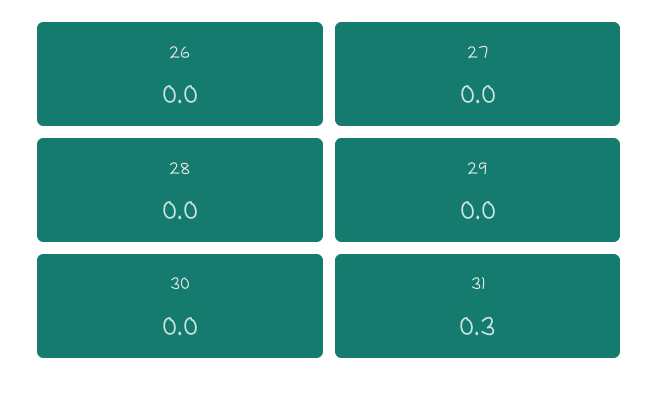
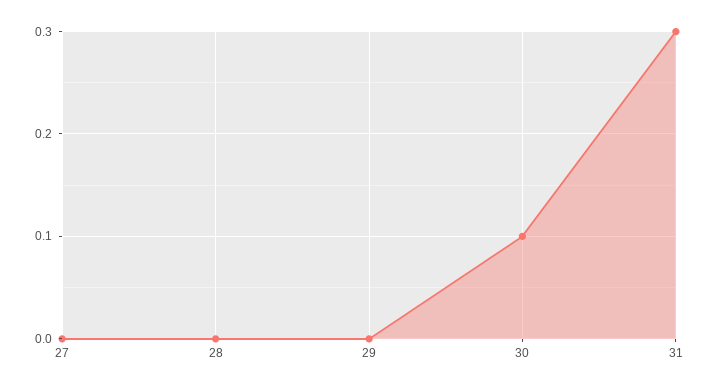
  {
-   "26": 0,
    "27": 0,
    "28": 0,
    "29": 0,
-   "30": 0,
+   "30": 0.1,
    "31": 0.3
  }

